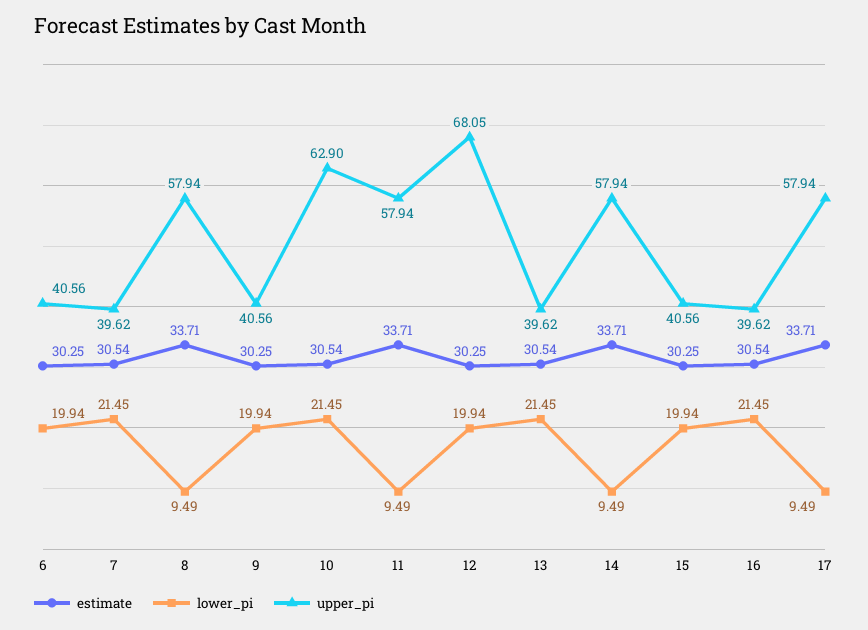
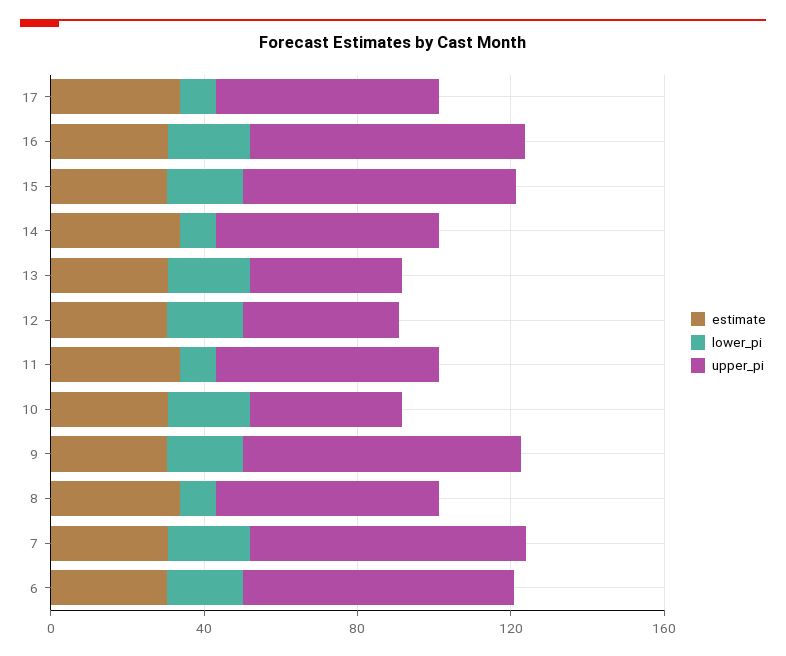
  {
    "estimate": {
      "6": 30.25,
      "7": 30.54,
      "8": 33.71,
      "9": 30.25,
      "10": 30.54,
      "11": 33.71,
      "12": 30.25,
      "13": 30.54,
      "14": 33.71,
      "15": 30.25,
      "16": 30.54,
      "17": 33.71
    },
    "lower_pi": {
      "6": 19.94,
      "7": 21.45,
      "8": 9.49,
      "9": 19.94,
      "10": 21.45,
      "11": 9.49,
      "12": 19.94,
      "13": 21.45,
      "14": 9.49,
      "15": 19.94,
      "16": 21.45,
      "17": 9.49
    },
    "upper_pi": {
-     "6": 40.56,
+     "6": 70,
-     "7": 39.62,
+     "7": 70,
      "8": 57.94,
-     "9": 40.56,
+     "9": 70,
-     "10": 62.9,
+     "10": 40,
      "11": 57.94,
-     "12": 68.05,
+     "12": 40,
      "13": 39.62,
      "14": 57.94,
-     "15": 40.56,
+     "15": 70,
-     "16": 39.62,
+     "16": 70,
      "17": 57.94
    }
  }

